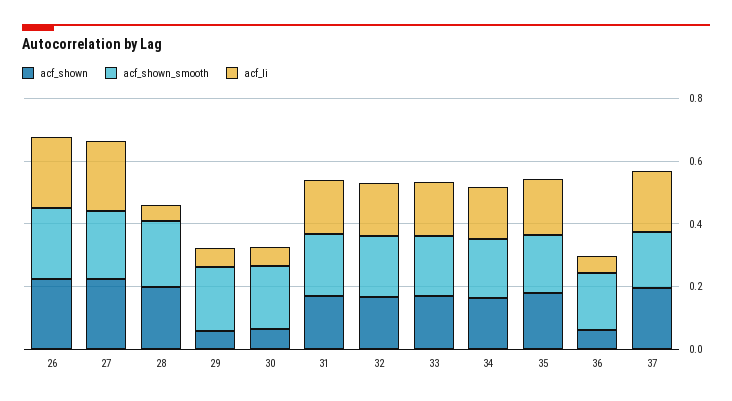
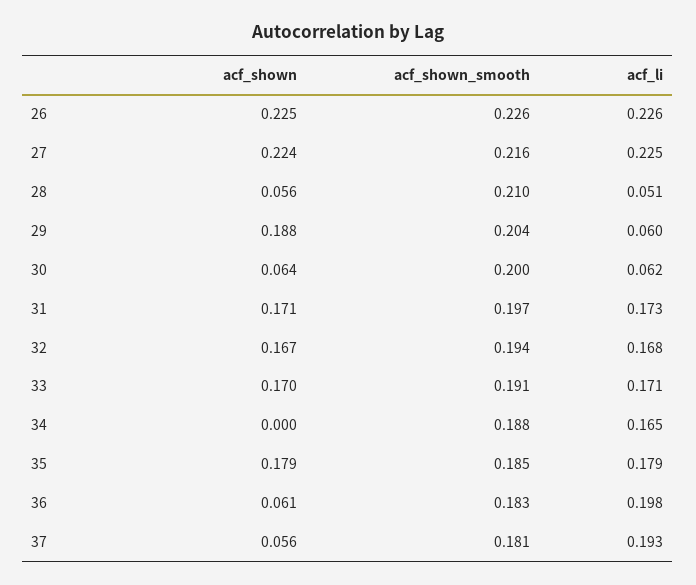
  {
    "acf_shown": {
      "26": 0.225,
      "27": 0.224,
-     "28": 0.2,
+     "28": 0.056,
-     "29": 0.05,
+     "29": 0.188,
      "30": 0.064,
      "31": 0.171,
      "32": 0.167,
      "33": 0.17,
-     "34": 0.15,
+     "34": 0,
      "35": 0.179,
      "36": 0.061,
-     "37": 0.2
+     "37": 0.056
    },
    "acf_shown_smooth": {
      "26": 0.226,
      "27": 0.216,
      "28": 0.21,
      "29": 0.204,
      "30": 0.2,
      "31": 0.197,
      "32": 0.194,
      "33": 0.191,
      "34": 0.188,
      "35": 0.185,
      "36": 0.183,
      "37": 0.181
    },
    "acf_li": {
      "26": 0.226,
      "27": 0.225,
      "28": 0.051,
      "29": 0.06,
      "30": 0.062,
      "31": 0.173,
      "32": 0.168,
      "33": 0.171,
      "34": 0.165,
      "35": 0.179,
-     "36": 0.05,
+     "36": 0.198,
      "37": 0.193
    }
  }

